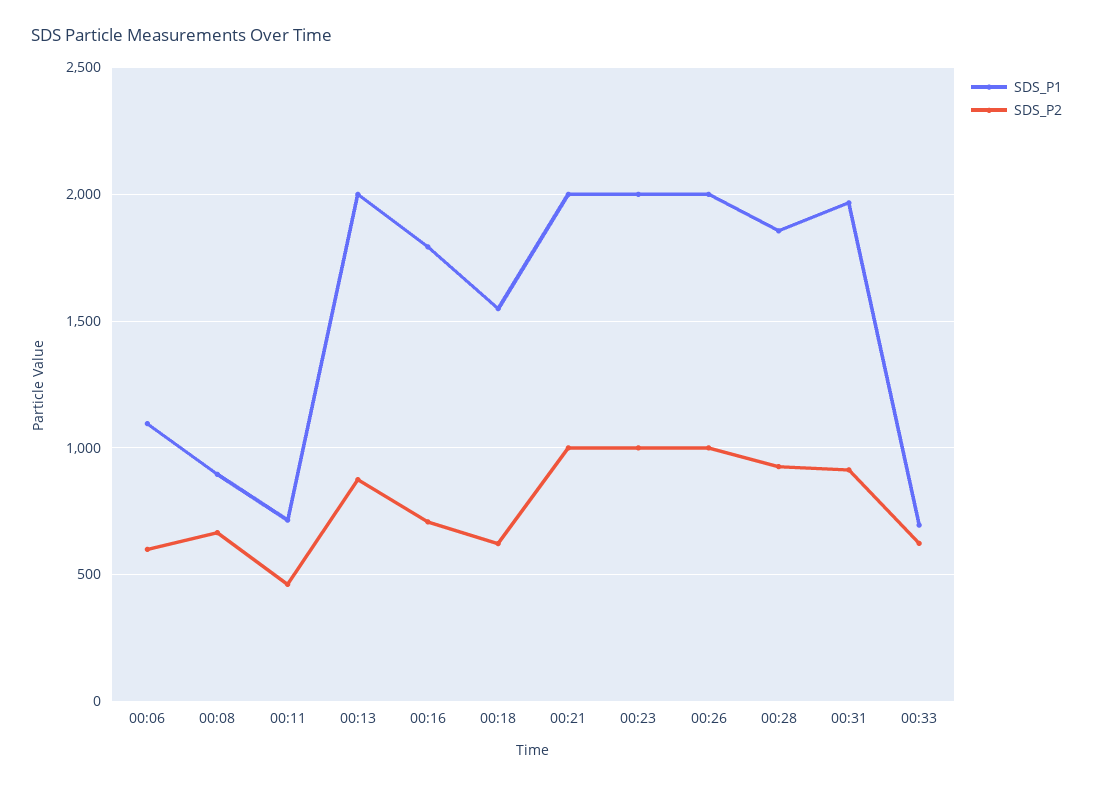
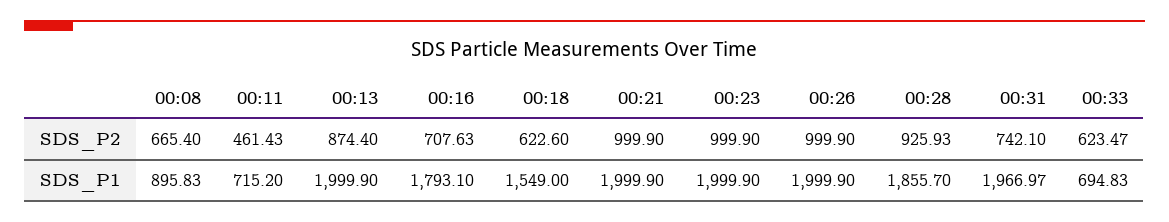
  {
    "SDS_P1": {
-     "00:06": 1100,
      "00:08": 895.83,
      "00:11": 715.2,
      "00:13": 1999.9,
      "00:16": 1793.1,
      "00:18": 1549,
      "00:21": 1999.9,
      "00:23": 1999.9,
      "00:26": 1999.9,
      "00:28": 1855.7,
      "00:31": 1966.97,
      "00:33": 694.83
    },
    "SDS_P2": {
-     "00:06": 600,
      "00:08": 665.4,
      "00:11": 461.43,
      "00:13": 874.4,
      "00:16": 707.63,
      "00:18": 622.6,
      "00:21": 999.9,
      "00:23": 999.9,
      "00:26": 999.9,
      "00:28": 925.93,
-     "00:31": 900,
+     "00:31": 742.1,
      "00:33": 623.47
    }
  }

